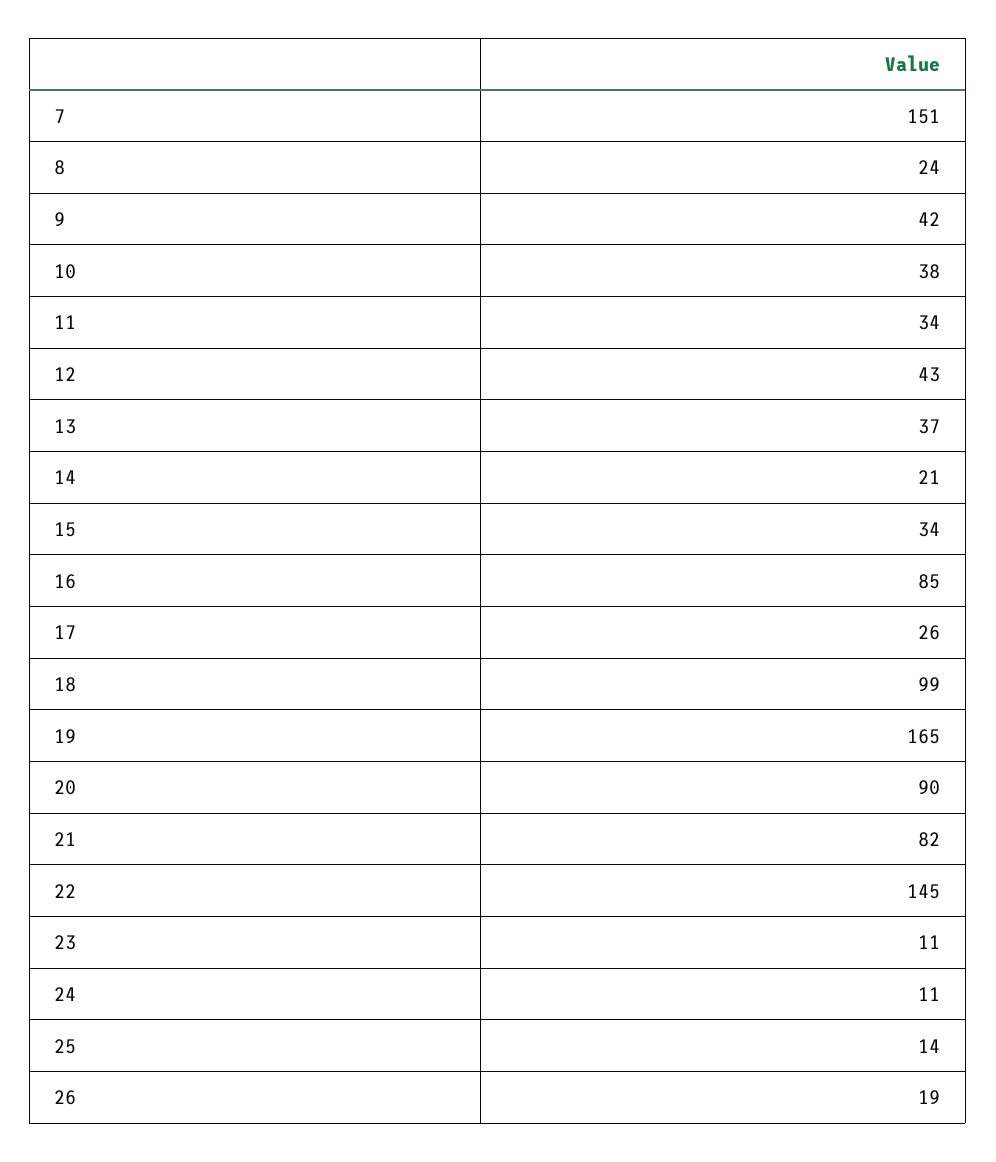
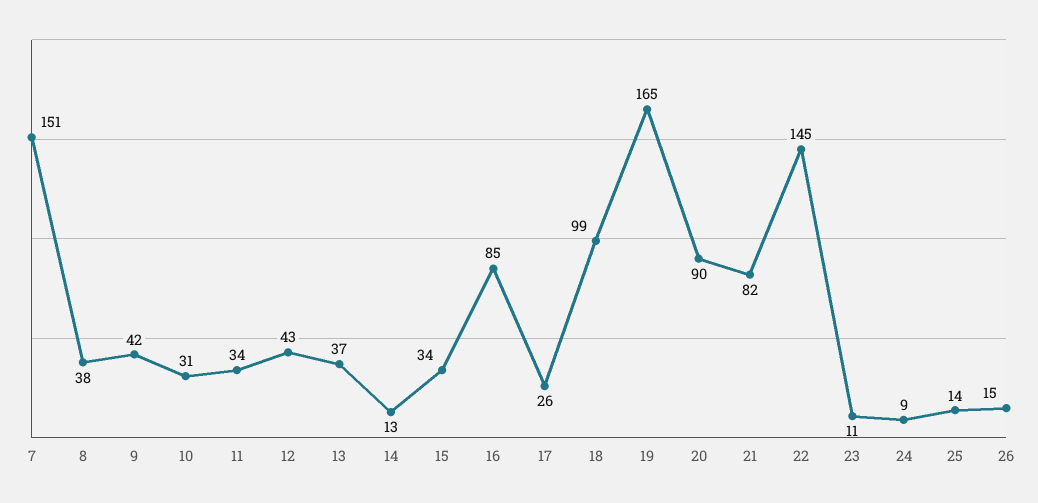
  {
    "7": 151,
-   "8": 24,
+   "8": 38,
    "9": 42,
-   "10": 38,
+   "10": 31,
    "11": 34,
    "12": 43,
    "13": 37,
-   "14": 21,
+   "14": 13,
    "15": 34,
    "16": 85,
    "17": 26,
    "18": 99,
    "19": 165,
    "20": 90,
    "21": 82,
    "22": 145,
    "23": 11,
-   "24": 11,
+   "24": 9,
    "25": 14,
-   "26": 19
+   "26": 15
  }

